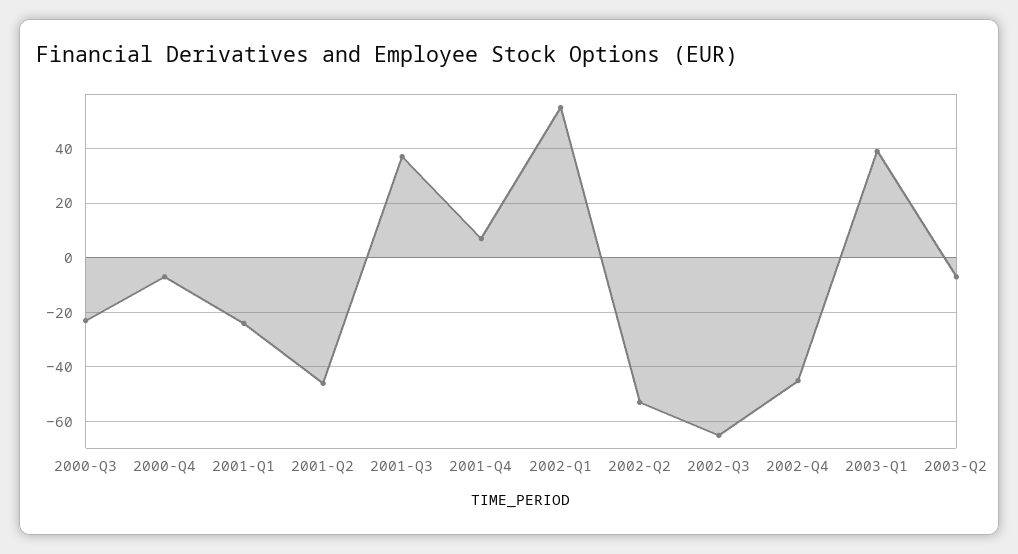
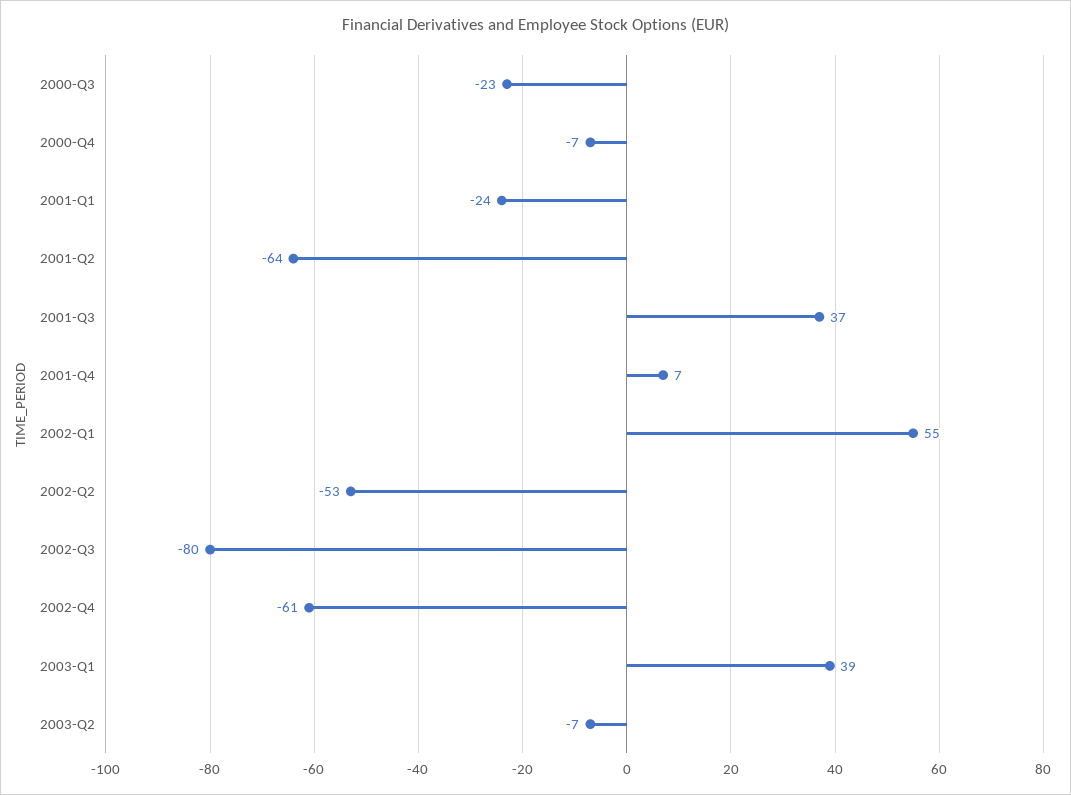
  {
    "2000-Q3": -23,
    "2000-Q4": -7,
    "2001-Q1": -24,
-   "2001-Q2": -45,
+   "2001-Q2": -64,
    "2001-Q3": 37,
    "2001-Q4": 7,
    "2002-Q1": 55,
    "2002-Q2": -53,
-   "2002-Q3": -65,
+   "2002-Q3": -80,
-   "2002-Q4": -45,
+   "2002-Q4": -61,
    "2003-Q1": 39,
    "2003-Q2": -7
  }

